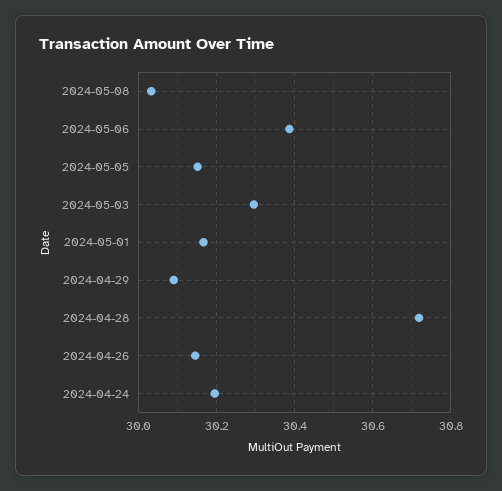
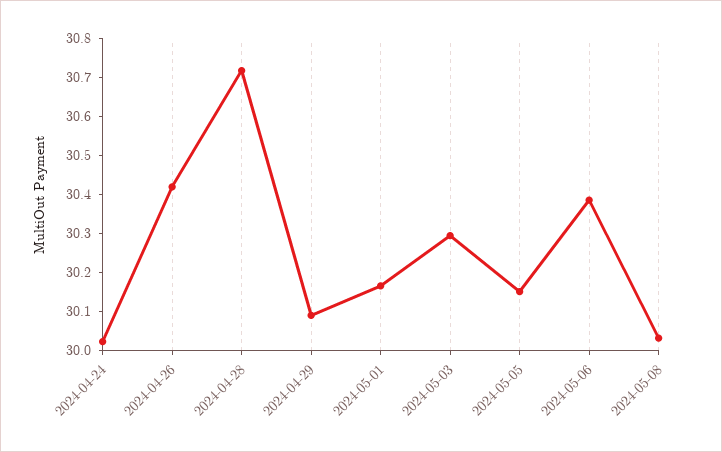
  {
    "2024-05-08": 30.04,
    "2024-05-06": 30.38,
    "2024-05-05": 30.16,
    "2024-05-03": 30.3,
    "2024-05-01": 30.16,
    "2024-04-29": 30.1,
    "2024-04-28": 30.72,
-   "2024-04-26": 30.14,
+   "2024-04-26": 30.425,
-   "2024-04-24": 30.2
+   "2024-04-24": 30.025
  }

